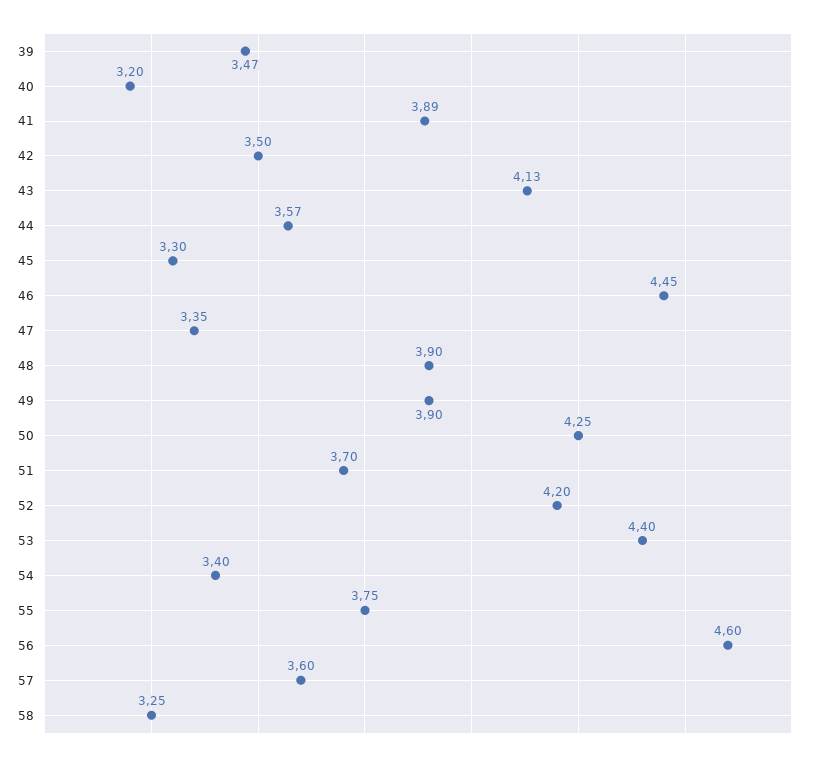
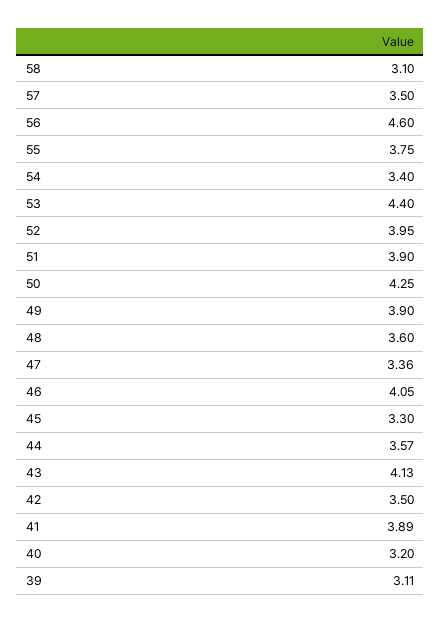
  {
-   "39": 3.47,
+   "39": 3.11,
    "40": 3.2,
    "41": 3.89,
    "42": 3.5,
    "43": 4.13,
    "44": 3.57,
    "45": 3.3,
-   "46": 4.45,
+   "46": 4.05,
-   "47": 3.35,
+   "47": 3.36,
-   "48": 3.9,
+   "48": 3.6,
    "49": 3.9,
    "50": 4.25,
-   "51": 3.7,
+   "51": 3.9,
-   "52": 4.2,
+   "52": 3.95,
    "53": 4.4,
    "54": 3.4,
    "55": 3.75,
    "56": 4.6,
-   "57": 3.6,
+   "57": 3.5,
-   "58": 3.25
+   "58": 3.1
  }

